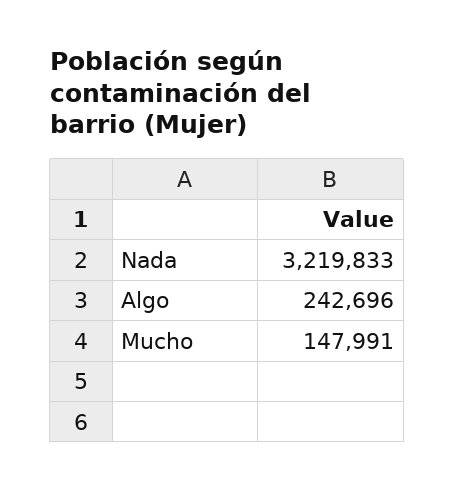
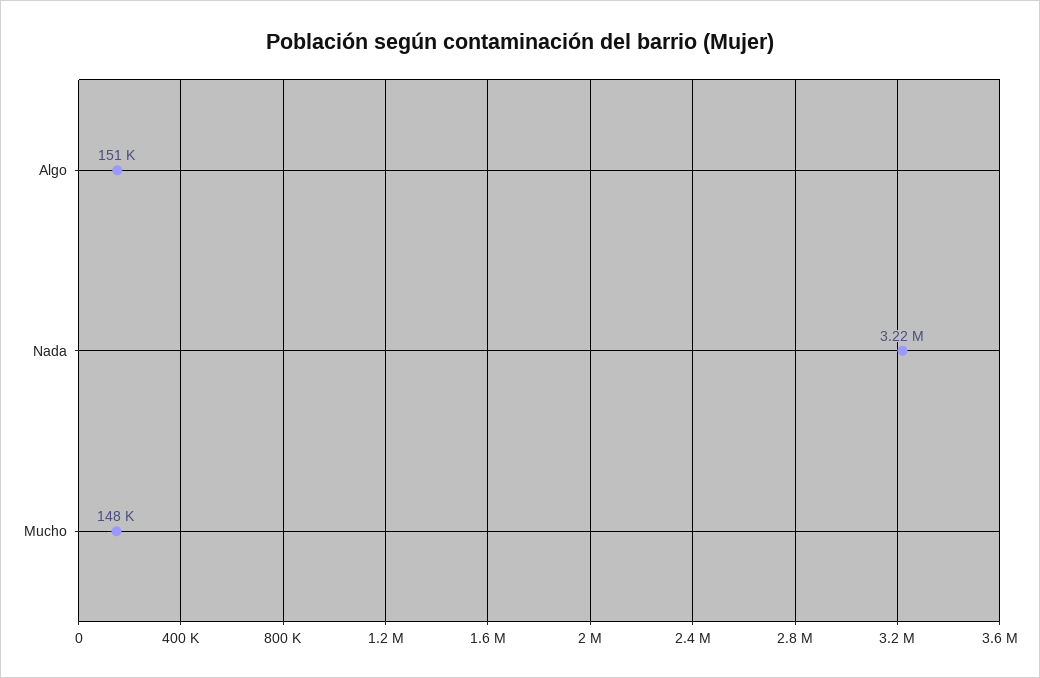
  {
    "Nada": 3219833,
-   "Algo": 242696,
+   "Algo": 151000,
    "Mucho": 147991
  }

